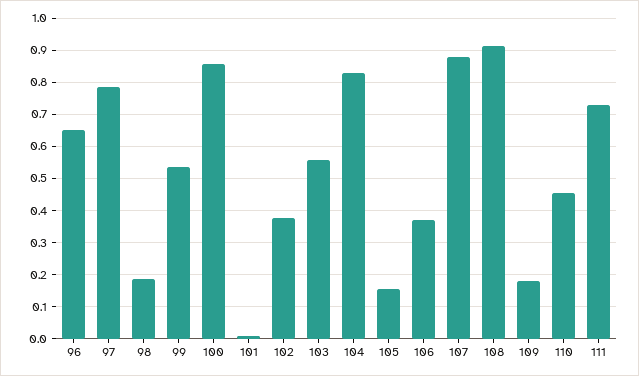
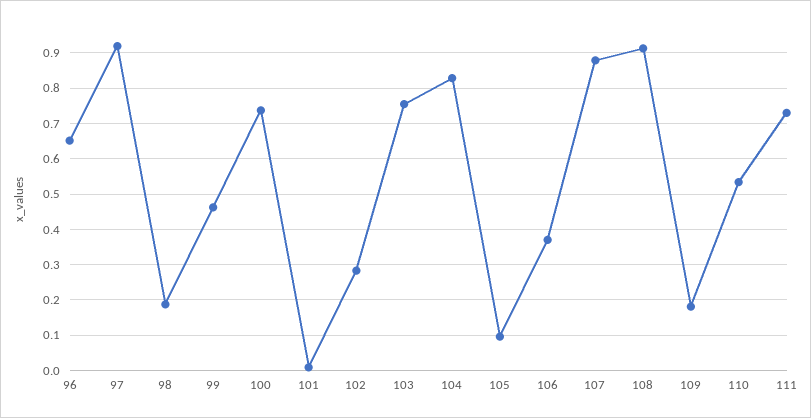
  {
    "96": 0.66,
-   "97": 0.78,
+   "97": 0.92,
    "98": 0.18,
-   "99": 0.54,
+   "99": 0.46,
-   "100": 0.86,
+   "100": 0.74,
    "101": 0,
-   "102": 0.38,
+   "102": 0.28,
-   "103": 0.56,
+   "103": 0.76,
    "104": 0.82,
-   "105": 0.16,
+   "105": 0.1,
    "106": 0.38,
    "107": 0.88,
    "108": 0.92,
    "109": 0.18,
-   "110": 0.46,
+   "110": 0.54,
    "111": 0.74
  }

